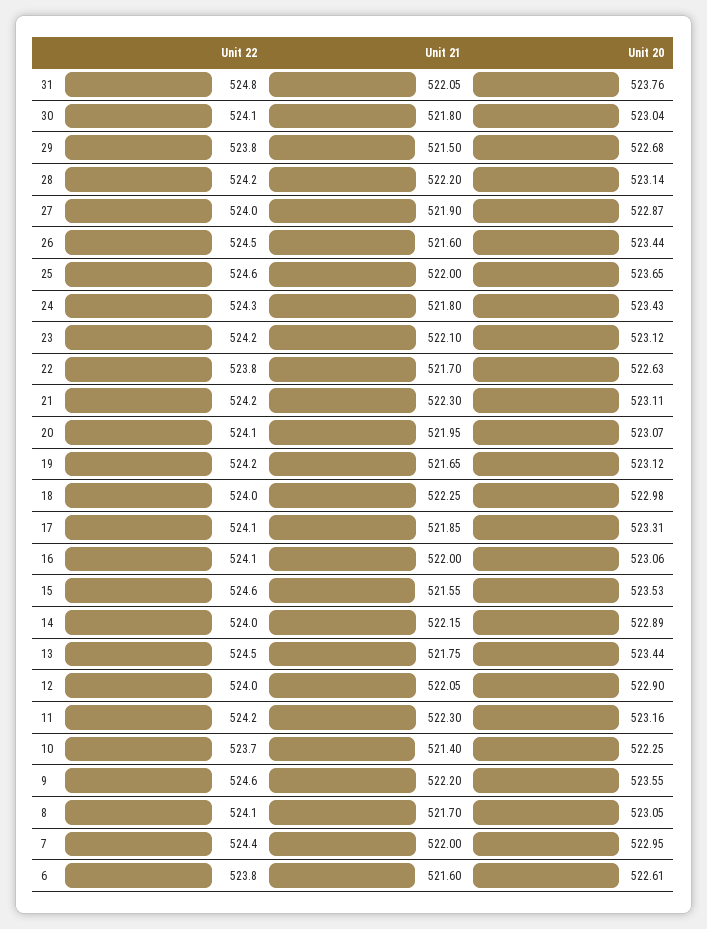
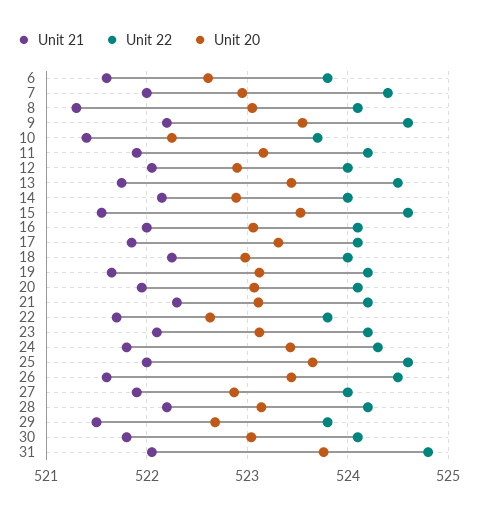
  {
    "Unit 22": {
      "31": 524.8,
      "30": 524.1,
      "29": 523.8,
      "28": 524.2,
      "27": 524,
      "26": 524.5,
      "25": 524.6,
      "24": 524.3,
      "23": 524.2,
      "22": 523.8,
      "21": 524.2,
      "20": 524.1,
      "19": 524.2,
      "18": 524,
      "17": 524.1,
      "16": 524.1,
      "15": 524.6,
      "14": 524,
      "13": 524.5,
      "12": 524,
      "11": 524.2,
      "10": 523.7,
      "9": 524.6,
      "8": 524.1,
      "7": 524.4,
      "6": 523.8
    },
    "Unit 21": {
      "31": 522.05,
      "30": 521.8,
      "29": 521.5,
      "28": 522.2,
      "27": 521.9,
      "26": 521.6,
      "25": 522,
      "24": 521.8,
      "23": 522.1,
      "22": 521.7,
      "21": 522.3,
      "20": 521.95,
      "19": 521.65,
      "18": 522.25,
      "17": 521.85,
      "16": 522,
      "15": 521.55,
      "14": 522.15,
      "13": 521.75,
      "12": 522.05,
-     "11": 522.3,
+     "11": 521.9,
      "10": 521.4,
      "9": 522.2,
-     "8": 521.7,
+     "8": 521.3,
      "7": 522,
      "6": 521.6
    },
    "Unit 20": {
      "31": 523.76,
      "30": 523.04,
      "29": 522.68,
      "28": 523.14,
      "27": 522.87,
      "26": 523.44,
      "25": 523.65,
      "24": 523.43,
      "23": 523.12,
      "22": 522.63,
      "21": 523.11,
      "20": 523.07,
      "19": 523.12,
      "18": 522.98,
      "17": 523.31,
      "16": 523.06,
      "15": 523.53,
      "14": 522.89,
      "13": 523.44,
      "12": 522.9,
      "11": 523.16,
      "10": 522.25,
      "9": 523.55,
      "8": 523.05,
      "7": 522.95,
      "6": 522.61
    }
  }

